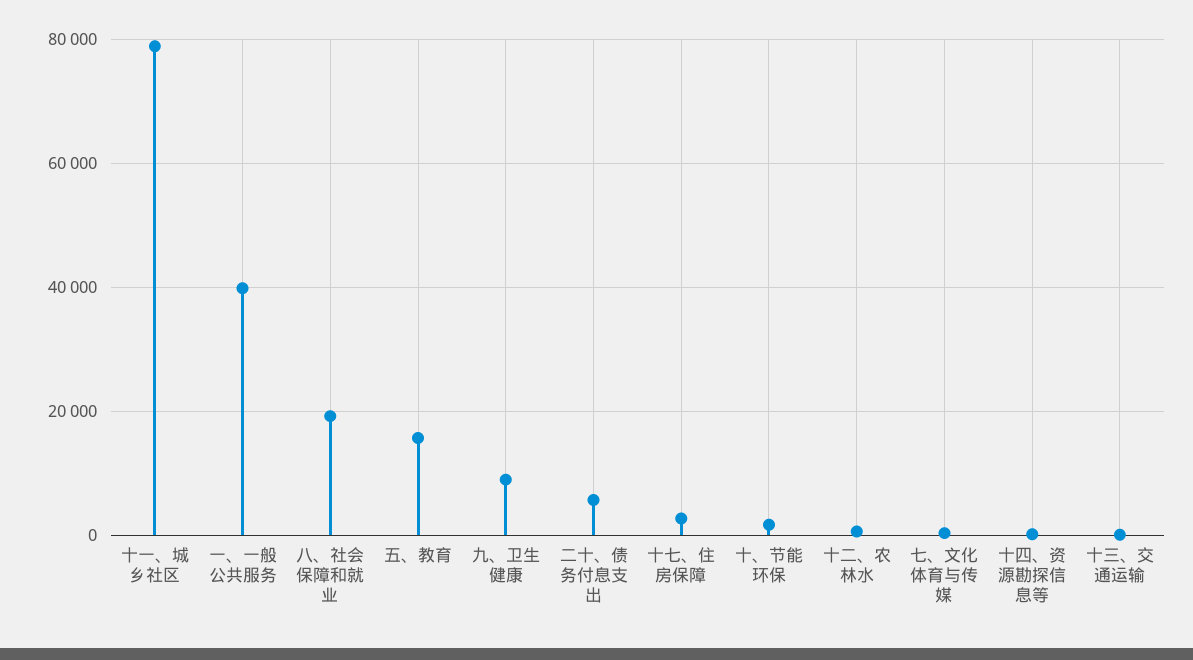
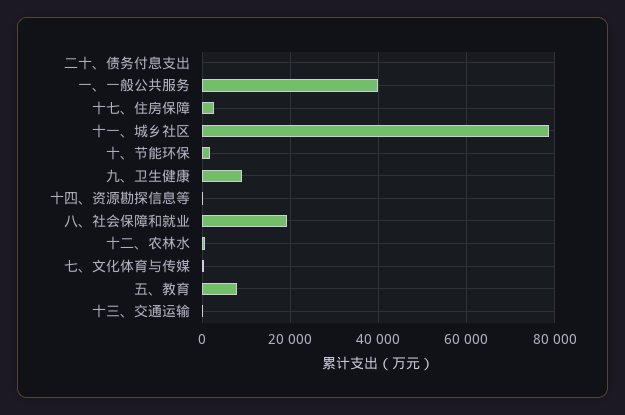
  {
    "十一、城乡社区": 78000,
    "一、一般公共服务": 40000,
    "八、社会保障和就业": 20000,
-   "五、教育": 16000,
+   "五、教育": 8000,
    "九、卫生健康": 8000,
-   "二十、债务付息支出": 6000,
+   "二十、债务付息支出": 0,
    "十七、住房保障": 2000,
    "十、节能环保": 2000,
    "十二、农林水": 0,
    "七、文化体育与传媒": 0,
    "十四、资源勘探信息等": 0,
    "十三、交通运输": 0
  }

